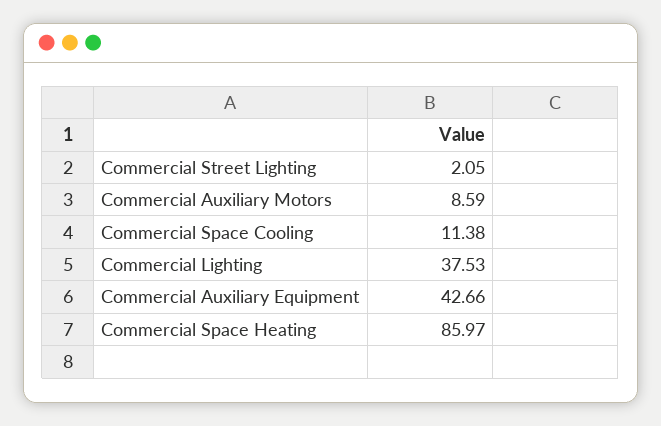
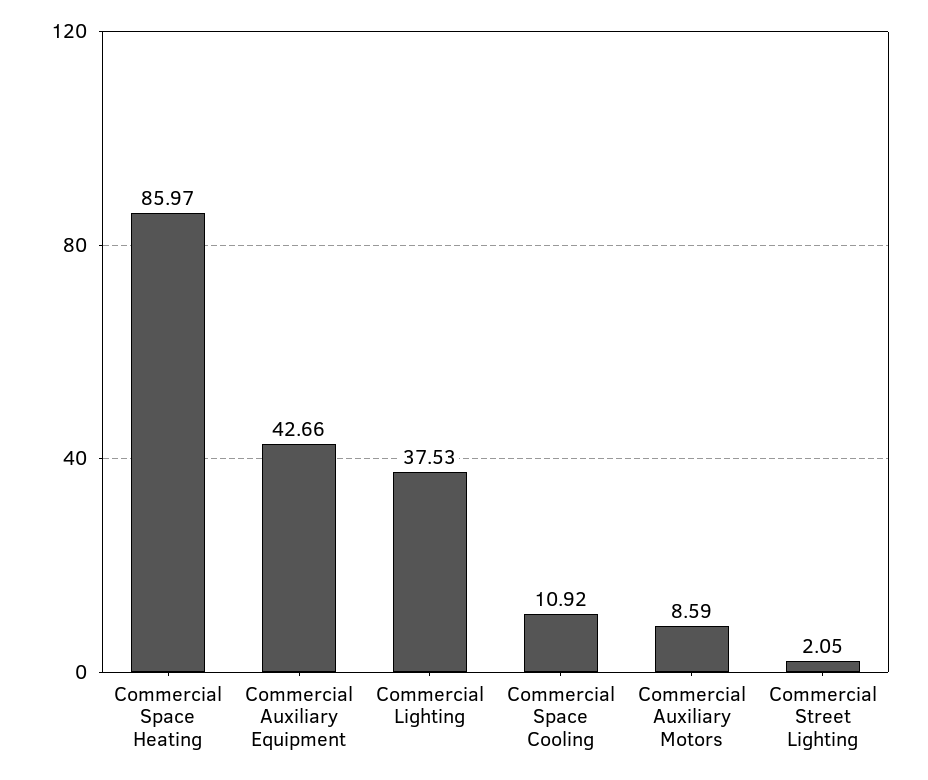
  {
    "Commercial Street Lighting": 2.05,
    "Commercial Auxiliary Motors": 8.59,
-   "Commercial Space Cooling": 11.38,
+   "Commercial Space Cooling": 10.92,
    "Commercial Lighting": 37.53,
    "Commercial Auxiliary Equipment": 42.66,
    "Commercial Space Heating": 85.97
  }

